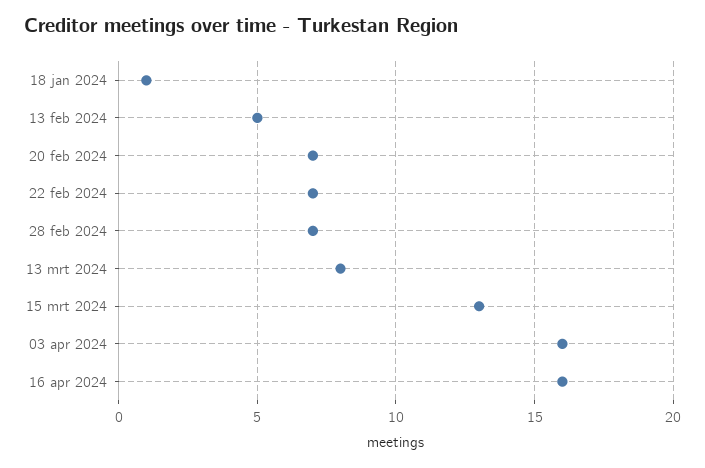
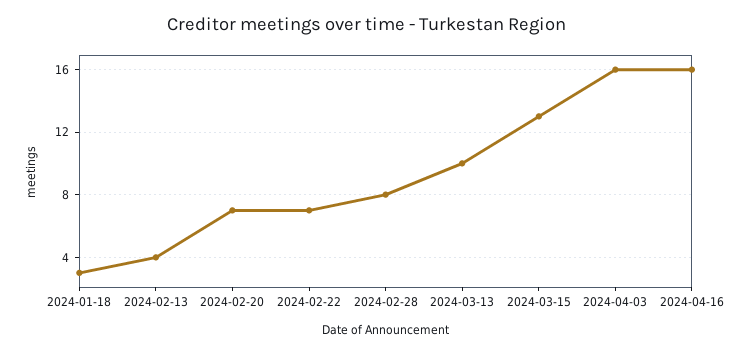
  {
-   "18 jan 2024": 1,
+   "18 jan 2024": 3,
-   "13 feb 2024": 5,
+   "13 feb 2024": 4,
    "20 feb 2024": 7,
    "22 feb 2024": 7,
-   "28 feb 2024": 7,
+   "28 feb 2024": 8,
-   "13 mrt 2024": 8,
+   "13 mrt 2024": 10,
    "15 mrt 2024": 13,
    "03 apr 2024": 16,
    "16 apr 2024": 16
  }

